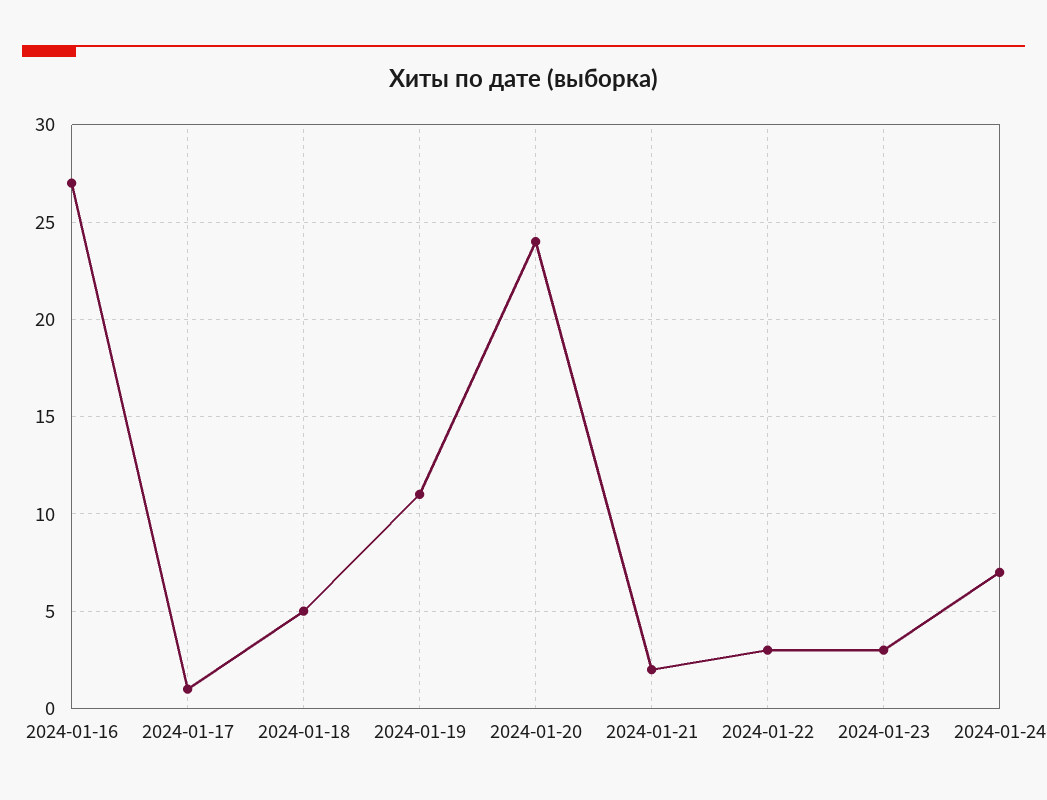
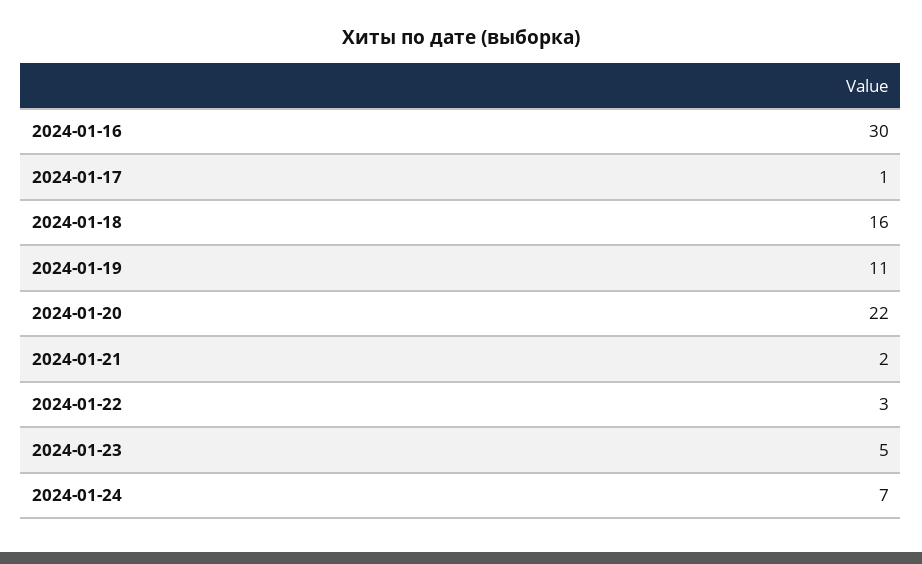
  {
-   "2024-01-16": 27,
+   "2024-01-16": 30,
    "2024-01-17": 1,
-   "2024-01-18": 5,
+   "2024-01-18": 16,
    "2024-01-19": 11,
-   "2024-01-20": 24,
+   "2024-01-20": 22,
    "2024-01-21": 2,
    "2024-01-22": 3,
-   "2024-01-23": 3,
+   "2024-01-23": 5,
    "2024-01-24": 7
  }

